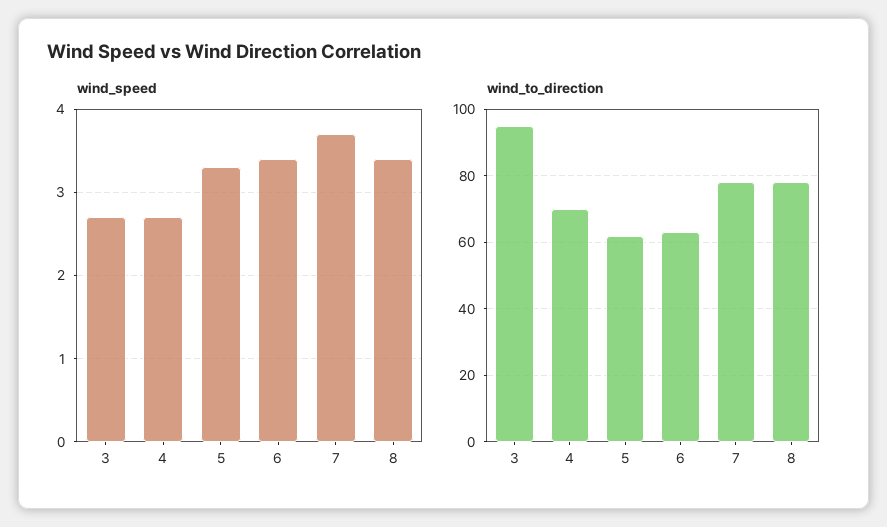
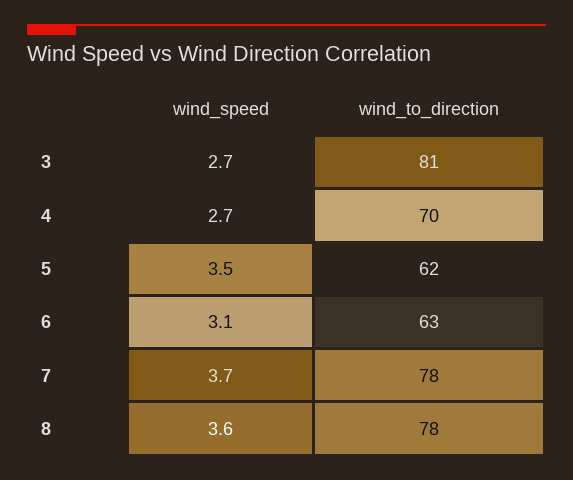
  {
    "wind_speed": {
      "3": 2.7,
      "4": 2.7,
-     "5": 3.3,
+     "5": 3.5,
-     "6": 3.4,
+     "6": 3.1,
      "7": 3.7,
-     "8": 3.4
+     "8": 3.6
    },
    "wind_to_direction": {
-     "3": 95,
+     "3": 81,
      "4": 70,
      "5": 62,
      "6": 63,
      "7": 78,
      "8": 78
    }
  }

